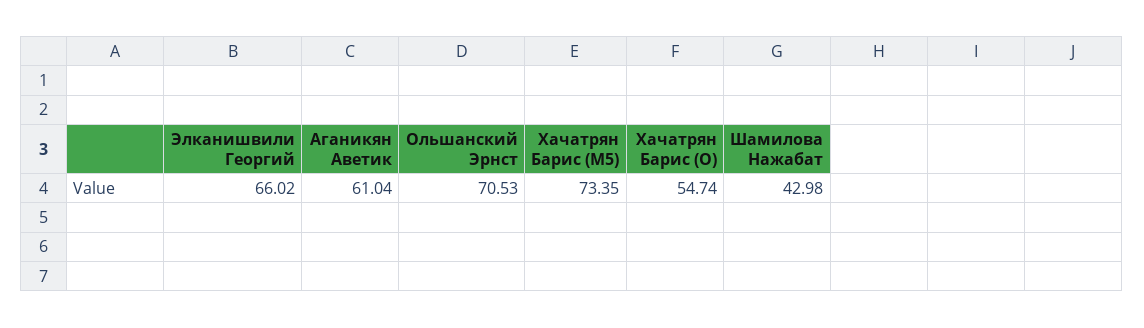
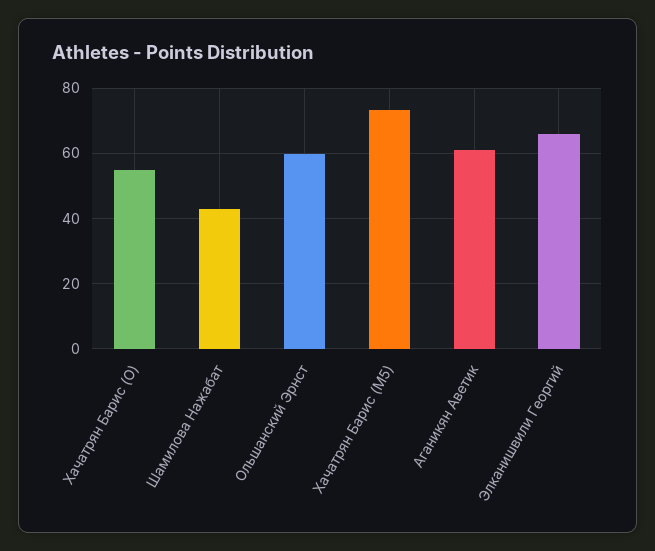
  {
    "Элканишвили Георгий": 66.02,
    "Аганикян Аветик": 61.04,
-   "Ольшанский Эрнст": 70.53,
+   "Ольшанский Эрнст": 60,
    "Хачатрян Барис (M5)": 73.35,
    "Хачатрян Барис (O)": 54.74,
    "Шамилова Нажабат": 42.98
  }

